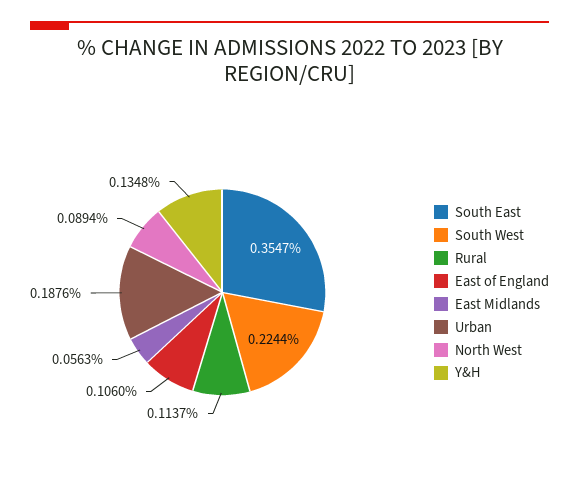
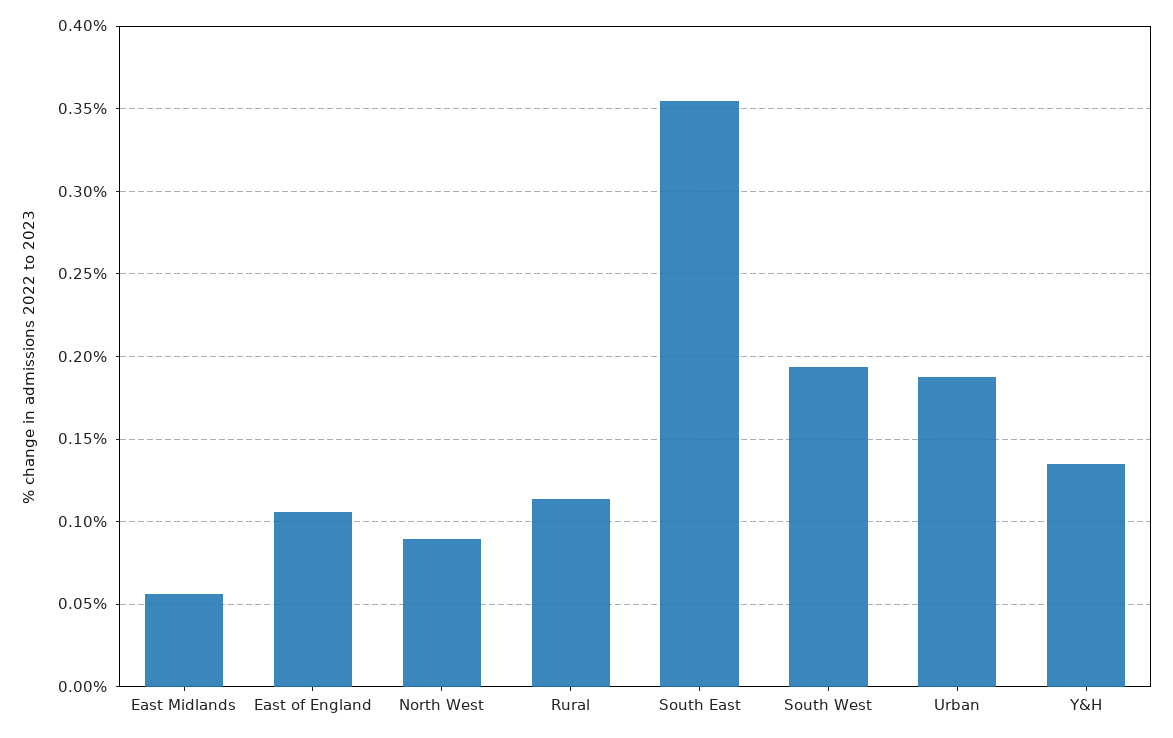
  {
    "South East": 0.3547,
-   "South West": 0.2244,
+   "South West": 0.195,
    "Rural": 0.1137,
    "East of England": 0.106,
    "East Midlands": 0.0563,
    "Urban": 0.1876,
    "North West": 0.0894,
    "Y&H": 0.1348
  }

